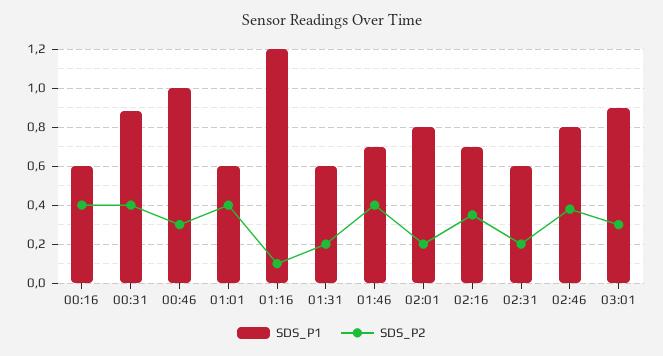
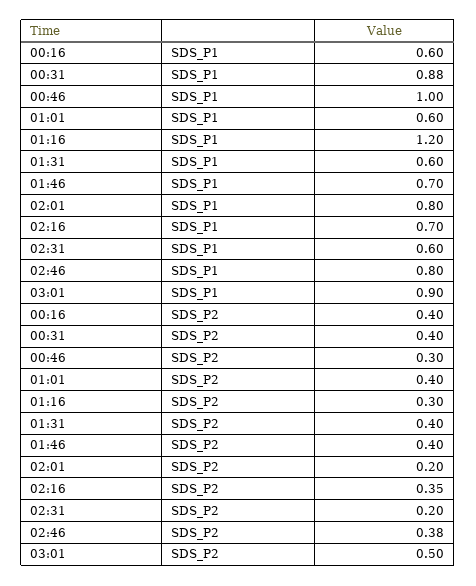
  {
    "SDS_P1": {
      "00:16": 0.6,
      "00:31": 0.88,
      "00:46": 1,
      "01:01": 0.6,
      "01:16": 1.2,
      "01:31": 0.6,
      "01:46": 0.7,
      "02:01": 0.8,
      "02:16": 0.7,
      "02:31": 0.6,
      "02:46": 0.8,
      "03:01": 0.9
    },
    "SDS_P2": {
      "00:16": 0.4,
      "00:31": 0.4,
      "00:46": 0.3,
      "01:01": 0.4,
-     "01:16": 0.1,
+     "01:16": 0.3,
-     "01:31": 0.2,
+     "01:31": 0.4,
      "01:46": 0.4,
      "02:01": 0.2,
      "02:16": 0.35,
      "02:31": 0.2,
      "02:46": 0.38,
-     "03:01": 0.3
+     "03:01": 0.5
    }
  }

